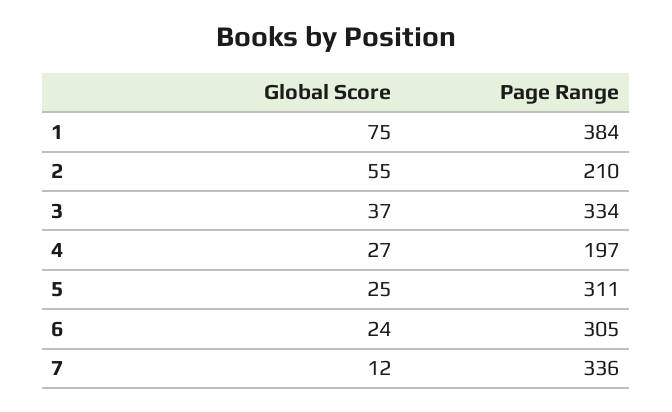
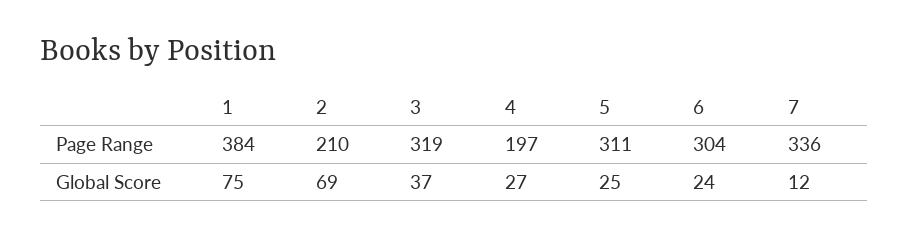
  {
    "Global Score": {
      "1": 75,
-     "2": 55,
+     "2": 69,
      "3": 37,
      "4": 27,
      "5": 25,
      "6": 24,
      "7": 12
    },
    "Page Range": {
      "1": 384,
      "2": 210,
-     "3": 334,
+     "3": 319,
      "4": 197,
      "5": 311,
-     "6": 305,
+     "6": 304,
      "7": 336
    }
  }

